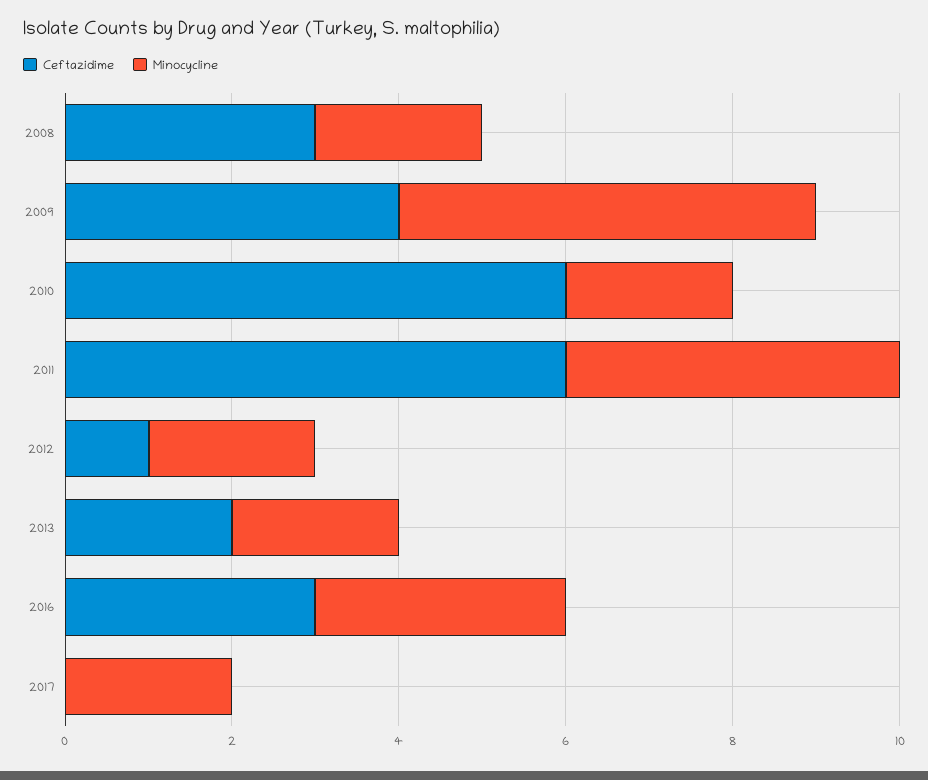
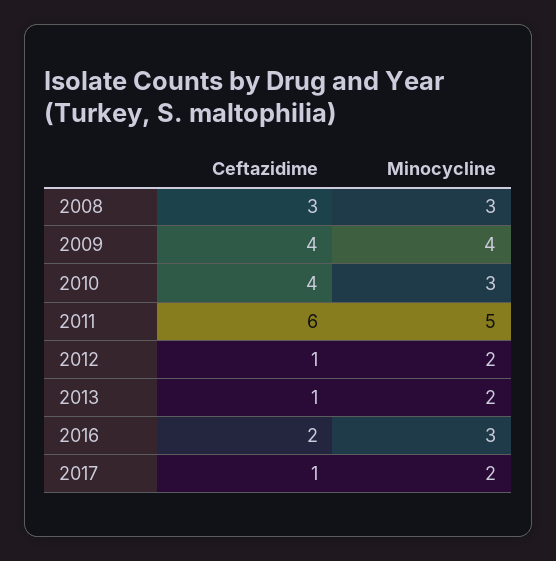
  {
    "Ceftazidime": {
      "2008": 3,
      "2009": 4,
-     "2010": 6,
+     "2010": 4,
      "2011": 6,
      "2012": 1,
-     "2013": 2,
+     "2013": 1,
-     "2016": 3,
+     "2016": 2,
-     "2017": 0
+     "2017": 1
    },
    "Minocycline": {
-     "2008": 2,
+     "2008": 3,
-     "2009": 5,
+     "2009": 4,
-     "2010": 2,
+     "2010": 3,
-     "2011": 4,
+     "2011": 5,
      "2012": 2,
      "2013": 2,
      "2016": 3,
      "2017": 2
    }
  }

